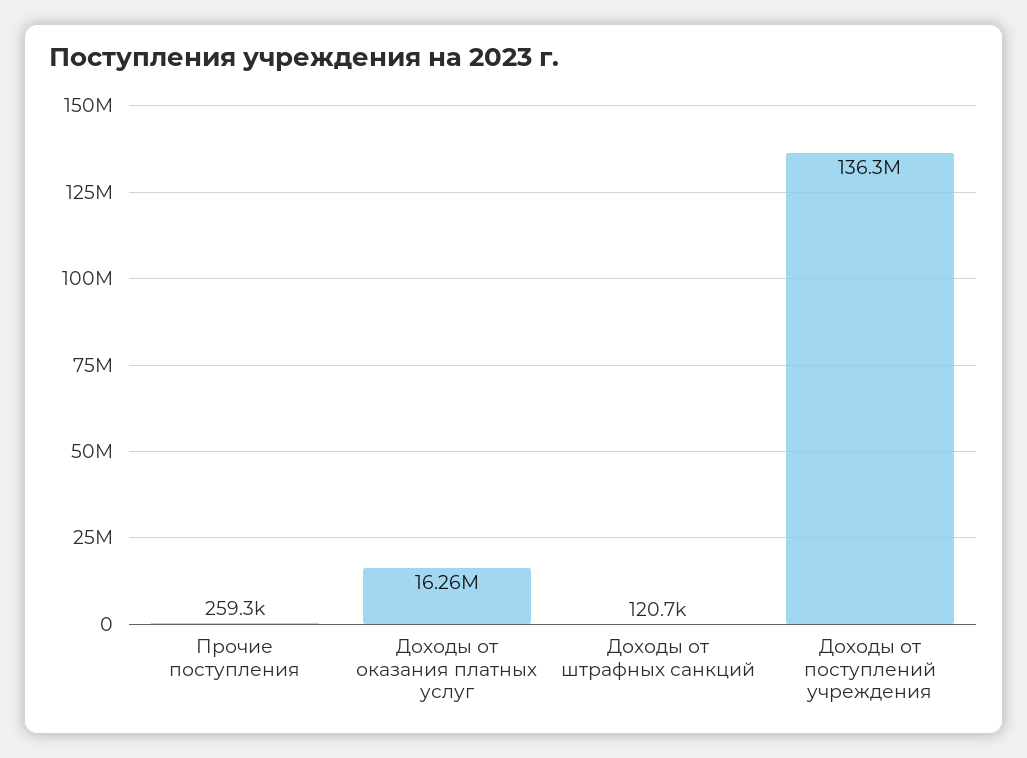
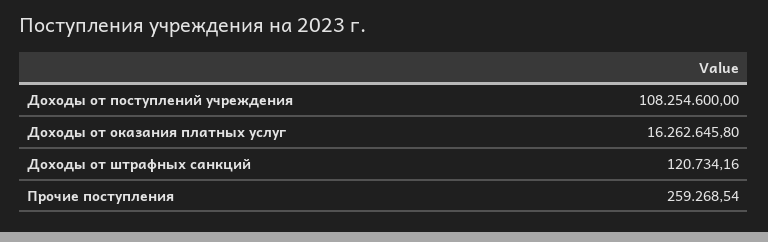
  {
    "Прочие поступления": 259268.54,
    "Доходы от оказания платных услуг": 16262645.8,
    "Доходы от штрафных санкций": 120734.16,
-   "Доходы от поступлений учреждения": 136300000
+   "Доходы от поступлений учреждения": 108254600
  }

